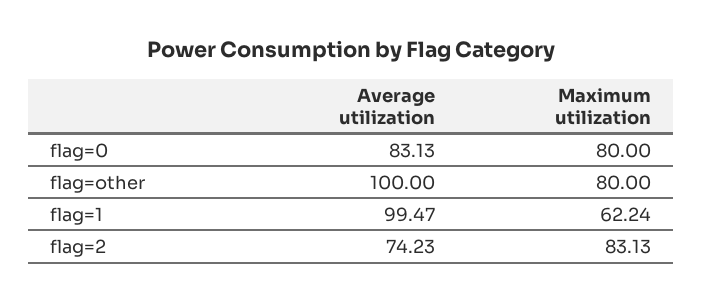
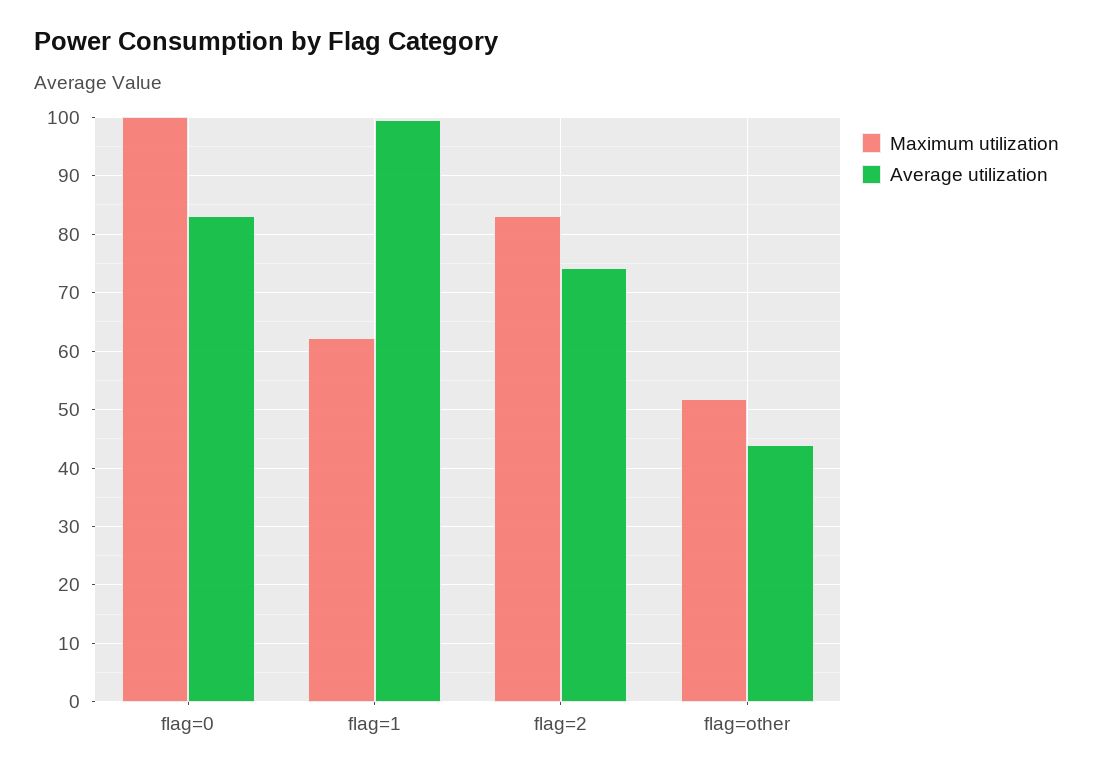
  {
    "Average utilization": {
      "flag=0": 83.13,
-     "flag=other": 100,
+     "flag=other": 44,
      "flag=1": 99.47,
      "flag=2": 74.23
    },
    "Maximum utilization": {
-     "flag=0": 80,
+     "flag=0": 100,
-     "flag=other": 80,
+     "flag=other": 52,
      "flag=1": 62.24,
      "flag=2": 83.13
    }
  }

